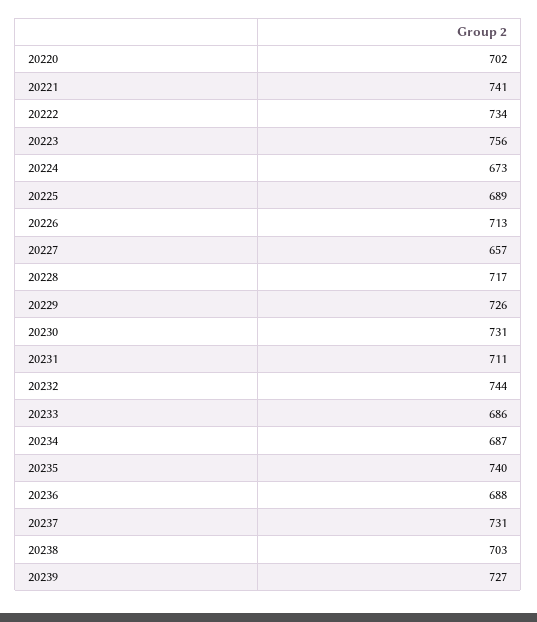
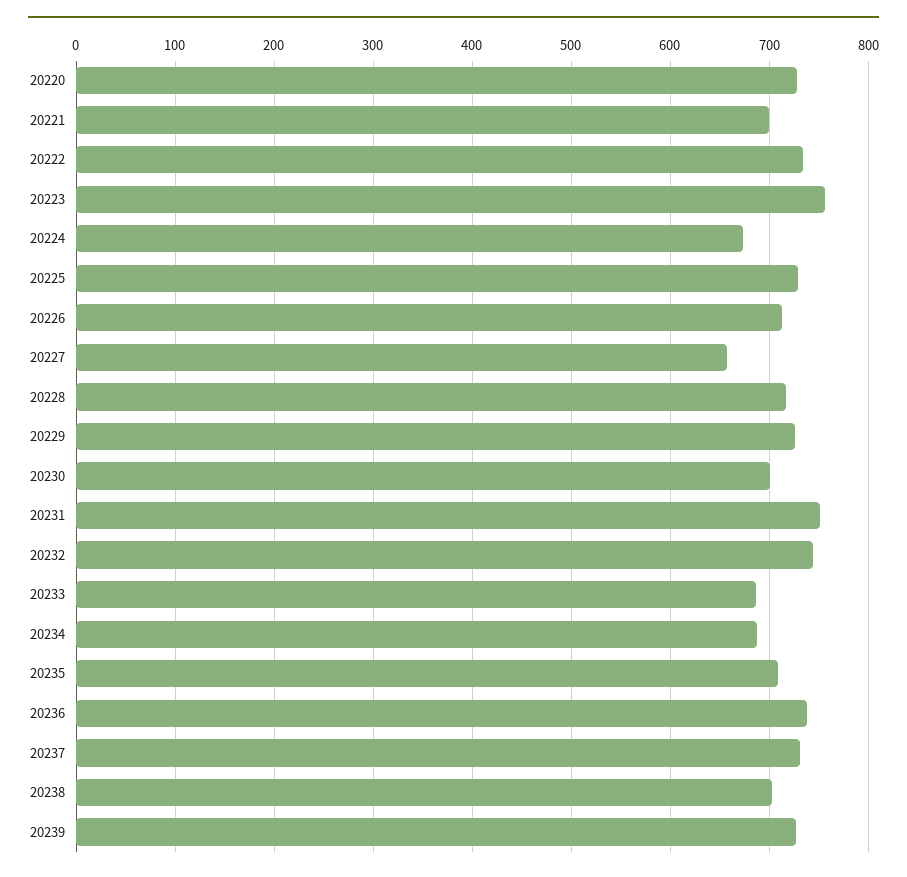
  {
-   "20220": 702,
+   "20220": 730,
-   "20221": 741,
+   "20221": 700,
    "20222": 734,
    "20223": 756,
    "20224": 673,
-   "20225": 689,
+   "20225": 730,
    "20226": 713,
    "20227": 657,
    "20228": 717,
    "20229": 726,
-   "20230": 731,
+   "20230": 700,
-   "20231": 711,
+   "20231": 750,
    "20232": 744,
    "20233": 686,
    "20234": 687,
-   "20235": 740,
+   "20235": 710,
-   "20236": 688,
+   "20236": 740,
    "20237": 731,
    "20238": 703,
    "20239": 727
  }

